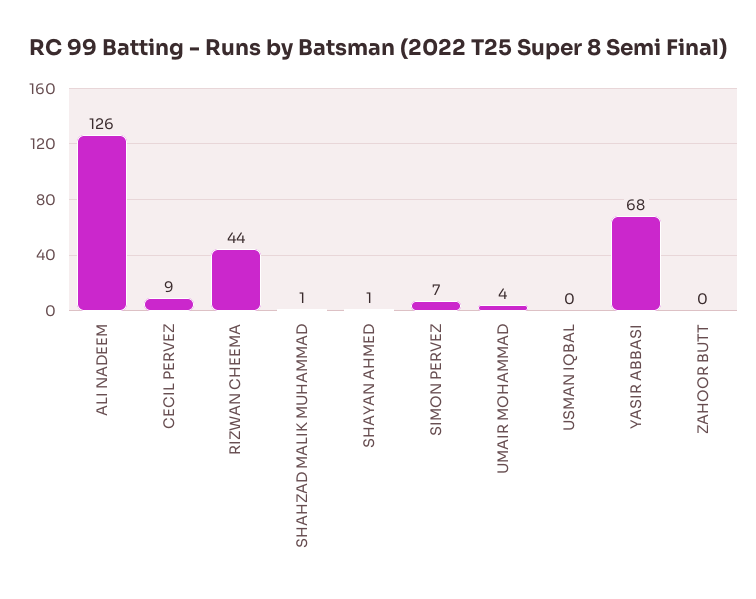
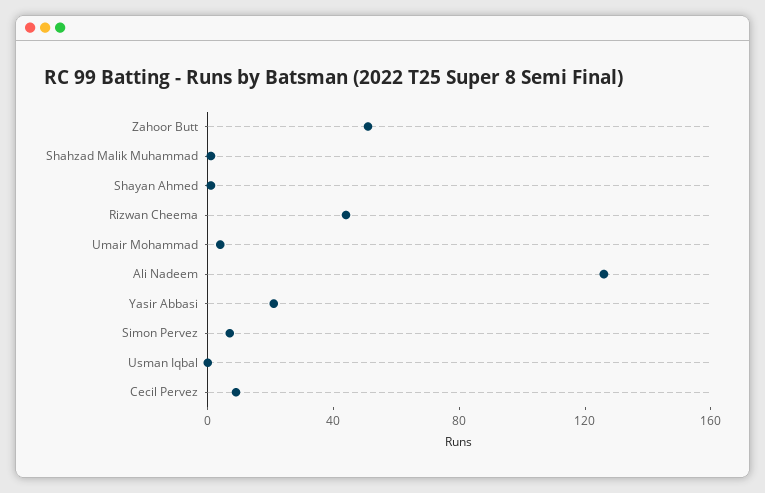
  {
    "ALI NADEEM": 126,
    "CECIL PERVEZ": 9,
    "RIZWAN CHEEMA": 44,
    "SHAHZAD MALIK MUHAMMAD": 1,
    "SHAYAN AHMED": 1,
    "SIMON PERVEZ": 7,
    "UMAIR MOHAMMAD": 4,
    "USMAN IQBAL": 0,
-   "YASIR ABBASI": 68,
+   "YASIR ABBASI": 20,
-   "ZAHOOR BUTT": 0
+   "ZAHOOR BUTT": 50
  }

